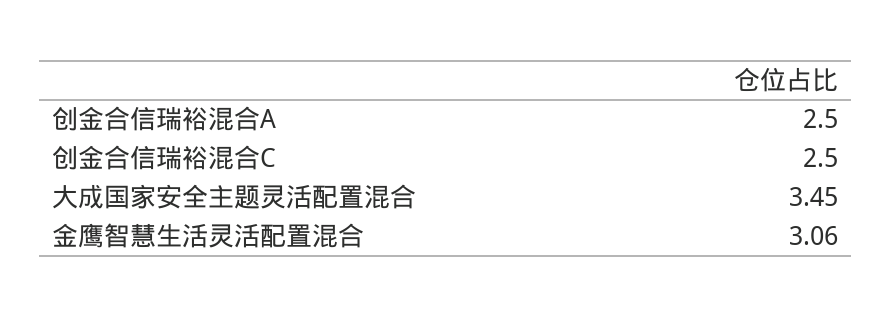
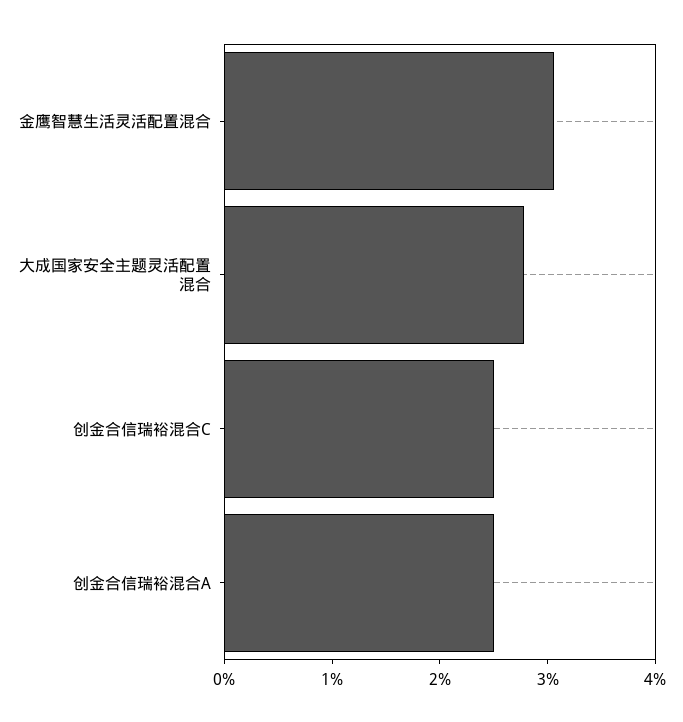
  {
    "创金合信瑞裕混合A": 2.5,
    "创金合信瑞裕混合C": 2.5,
-   "大成国家安全主题灵活配置混合": 3.45,
+   "大成国家安全主题灵活配置混合": 2.8,
    "金鹰智慧生活灵活配置混合": 3.06
  }

